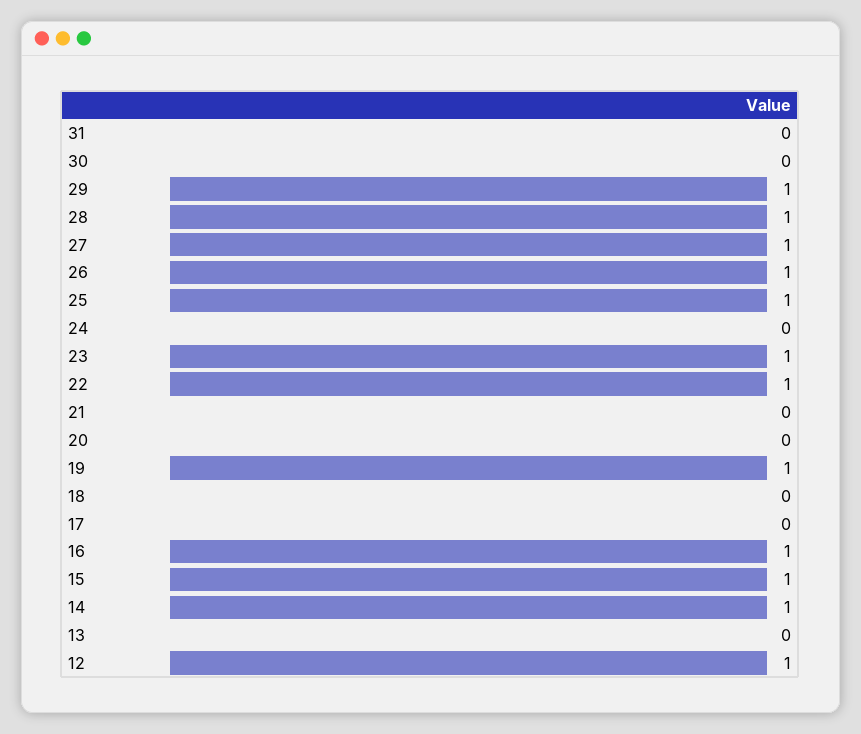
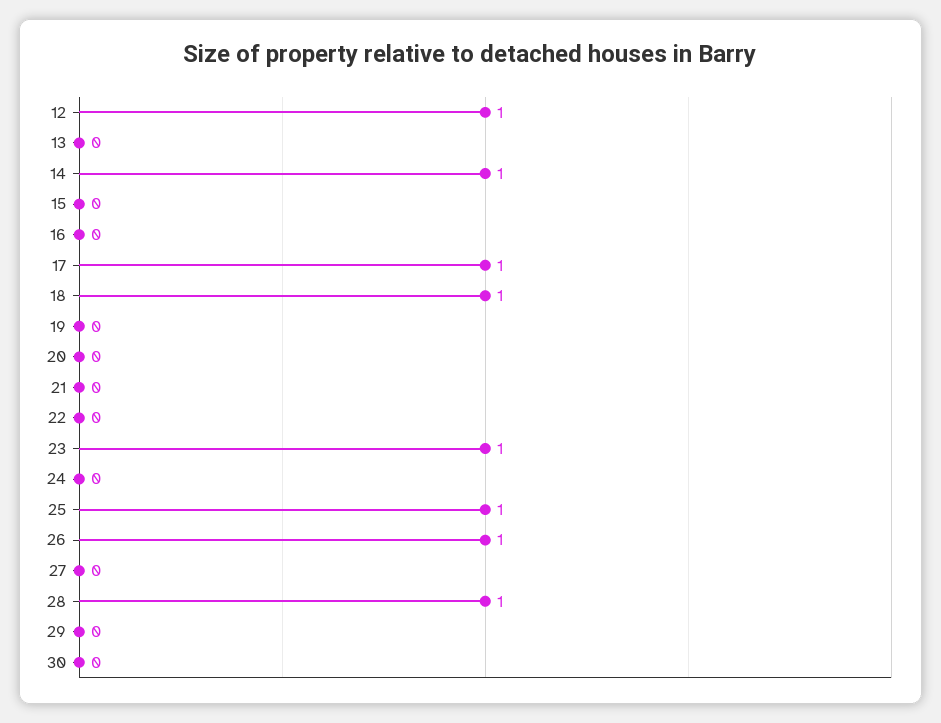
  {
-   "31": 0,
    "30": 0,
-   "29": 1,
+   "29": 0,
    "28": 1,
-   "27": 1,
+   "27": 0,
    "26": 1,
    "25": 1,
    "24": 0,
    "23": 1,
-   "22": 1,
+   "22": 0,
    "21": 0,
    "20": 0,
-   "19": 1,
+   "19": 0,
-   "18": 0,
+   "18": 1,
-   "17": 0,
+   "17": 1,
-   "16": 1,
+   "16": 0,
-   "15": 1,
+   "15": 0,
    "14": 1,
    "13": 0,
    "12": 1
  }

